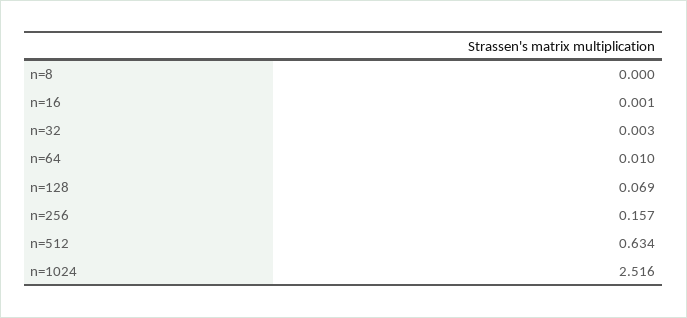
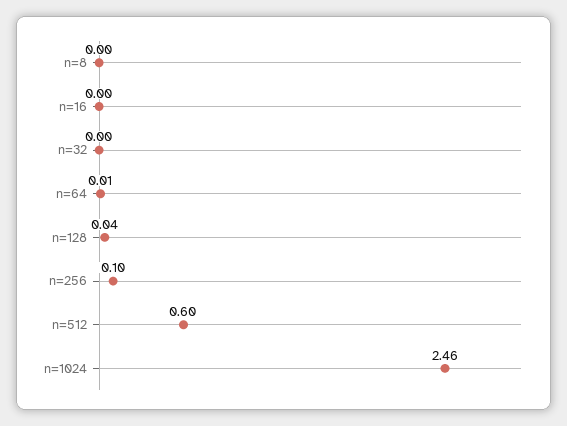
  {
    "n=8": 0,
    "n=16": 0.001,
    "n=32": 0.003,
    "n=64": 0.01,
-   "n=128": 0.069,
+   "n=128": 0.04,
-   "n=256": 0.157,
+   "n=256": 0.1,
-   "n=512": 0.634,
+   "n=512": 0.6,
-   "n=1024": 2.516
+   "n=1024": 2.46
  }

